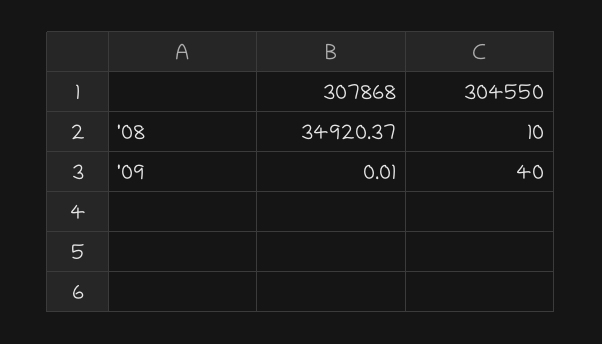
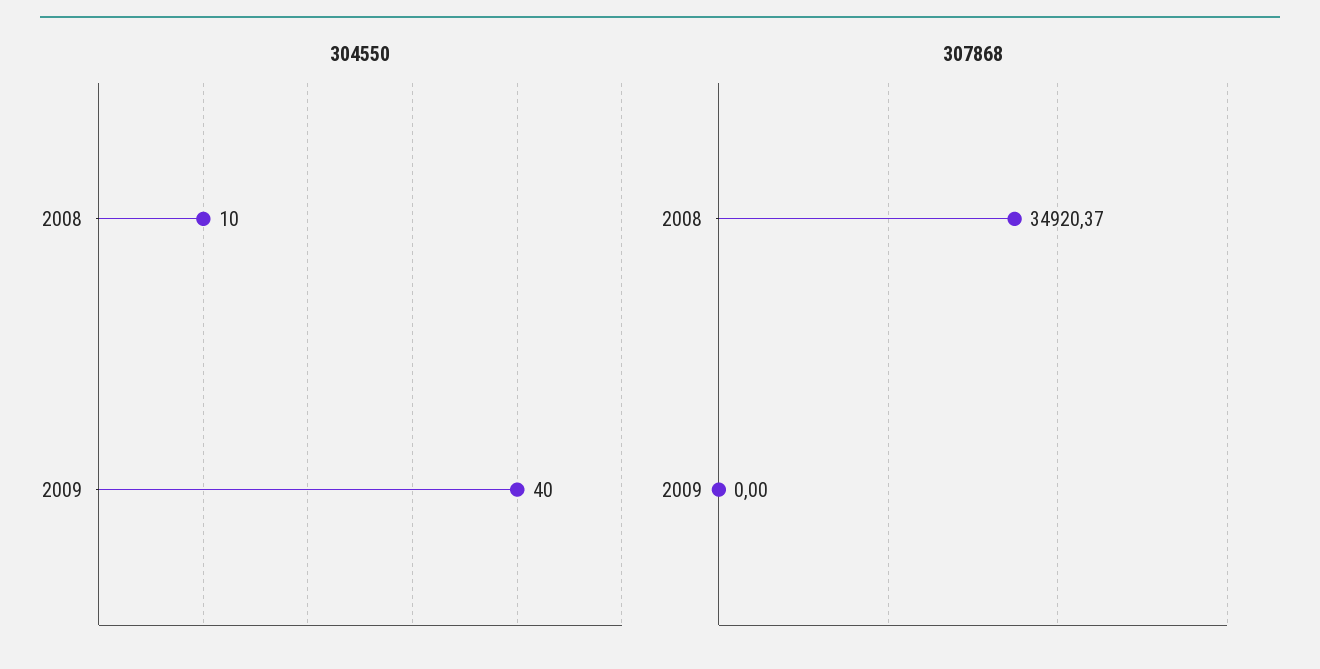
  {
    "307868": {
      "'08": 34920.37,
-     "'09": 0.01
+     "'09": 0
    },
    "304550": {
      "'08": 10,
      "'09": 40
    }
  }

